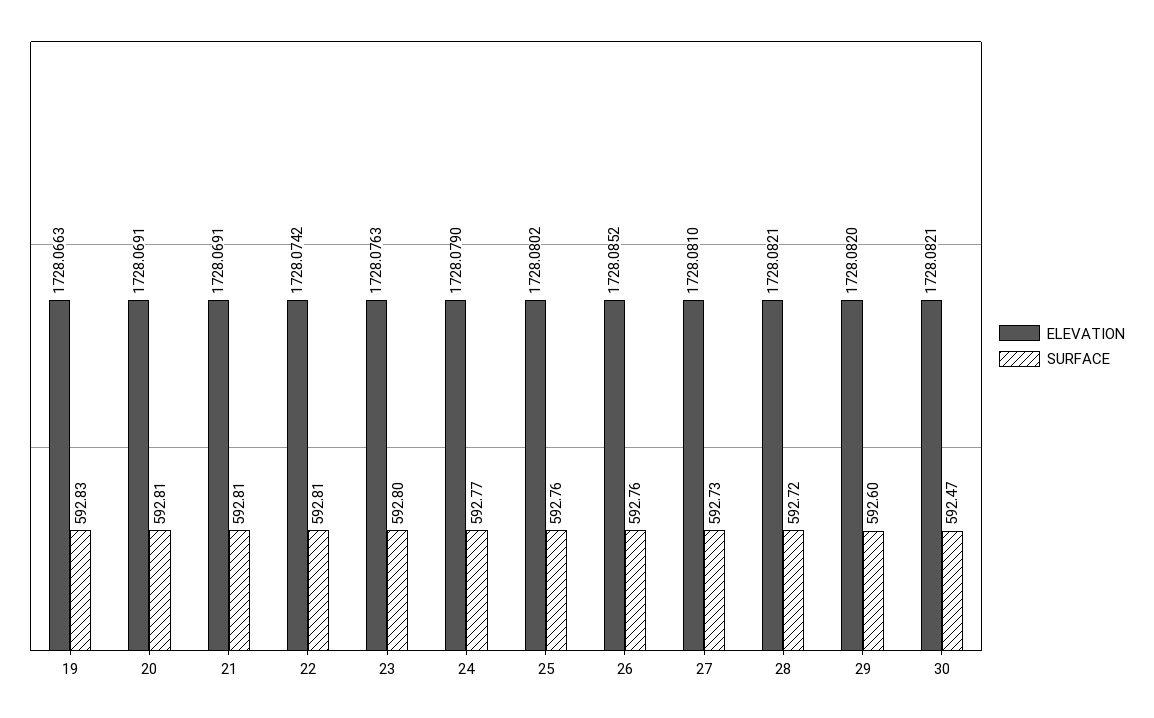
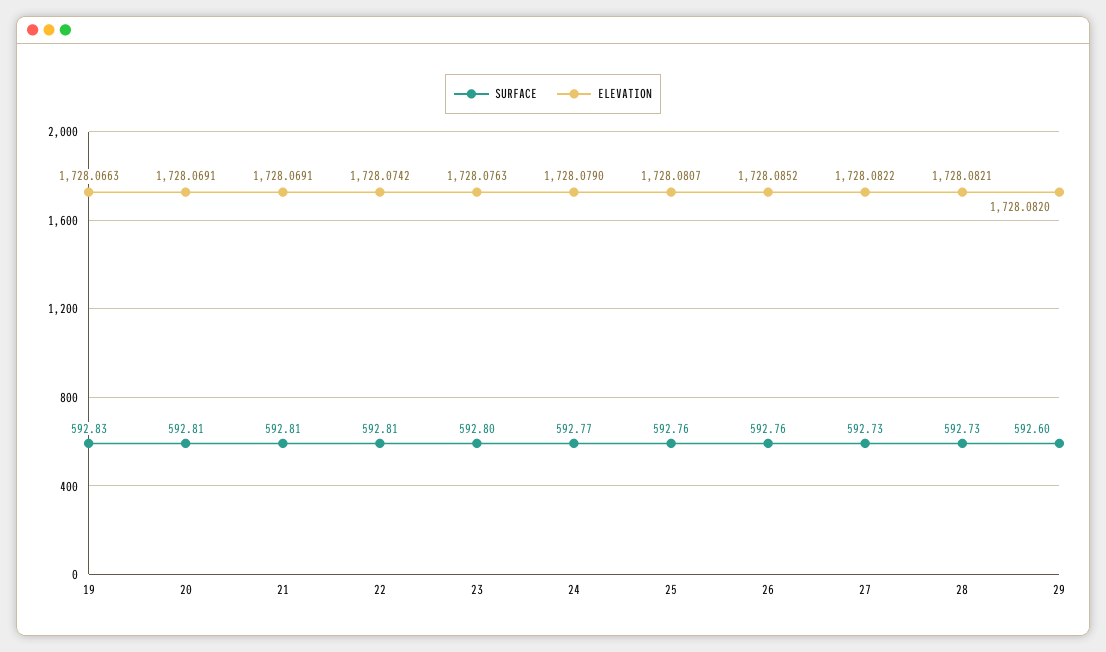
  {
    "ELEVATION": {
      "19": 1728.0663,
      "20": 1728.0691,
      "21": 1728.0691,
      "22": 1728.0742,
      "23": 1728.0763,
      "24": 1728.079,
-     "25": 1728.0802,
+     "25": 1728.0807,
      "26": 1728.0852,
-     "27": 1728.081,
+     "27": 1728.0822,
      "28": 1728.0821,
-     "29": 1728.082,
+     "29": 1728.082
-     "30": 1728.0821
    },
    "SURFACE": {
      "19": 592.83,
      "20": 592.81,
      "21": 592.81,
      "22": 592.81,
      "23": 592.8,
      "24": 592.77,
      "25": 592.76,
      "26": 592.76,
      "27": 592.73,
-     "28": 592.72,
+     "28": 592.73,
-     "29": 592.6,
+     "29": 592.6
-     "30": 592.47
    }
  }

